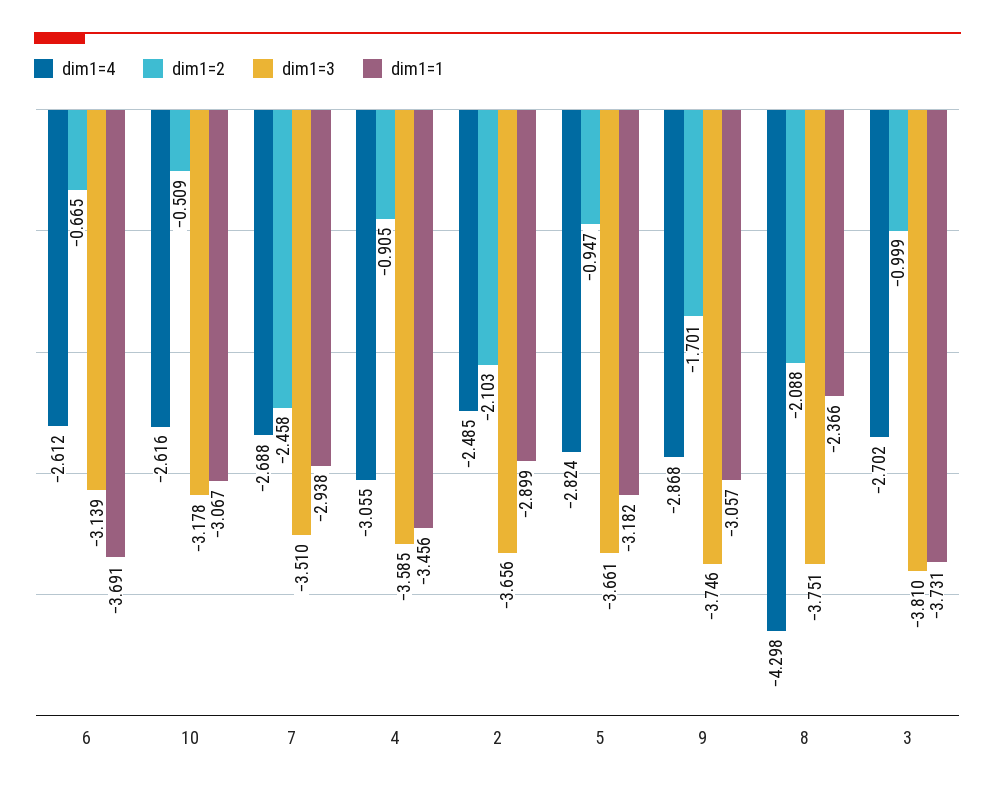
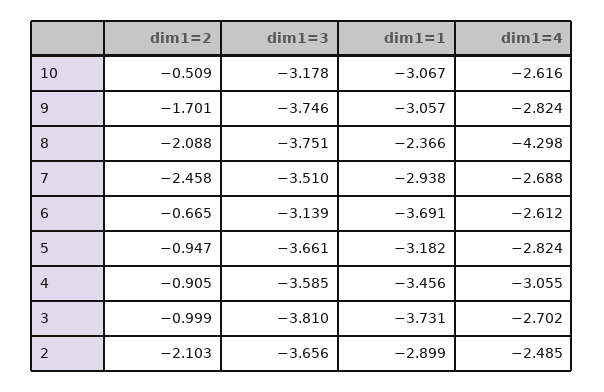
  {
    "dim1=4": {
      "6": -2.612,
      "10": -2.616,
      "7": -2.688,
      "4": -3.055,
      "2": -2.485,
      "5": -2.824,
-     "9": -2.868,
+     "9": -2.824,
      "8": -4.298,
      "3": -2.702
    },
    "dim1=2": {
      "6": -0.665,
      "10": -0.509,
      "7": -2.458,
      "4": -0.905,
      "2": -2.103,
      "5": -0.947,
      "9": -1.701,
      "8": -2.088,
      "3": -0.999
    },
    "dim1=3": {
      "6": -3.139,
      "10": -3.178,
      "7": -3.51,
      "4": -3.585,
      "2": -3.656,
      "5": -3.661,
      "9": -3.746,
      "8": -3.751,
      "3": -3.81
    },
    "dim1=1": {
      "6": -3.691,
      "10": -3.067,
      "7": -2.938,
      "4": -3.456,
      "2": -2.899,
      "5": -3.182,
      "9": -3.057,
      "8": -2.366,
      "3": -3.731
    }
  }

